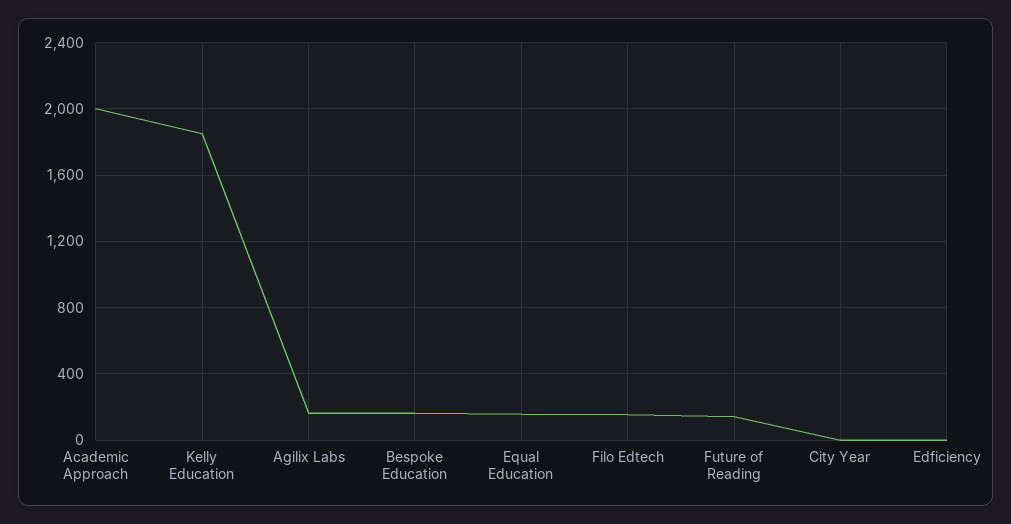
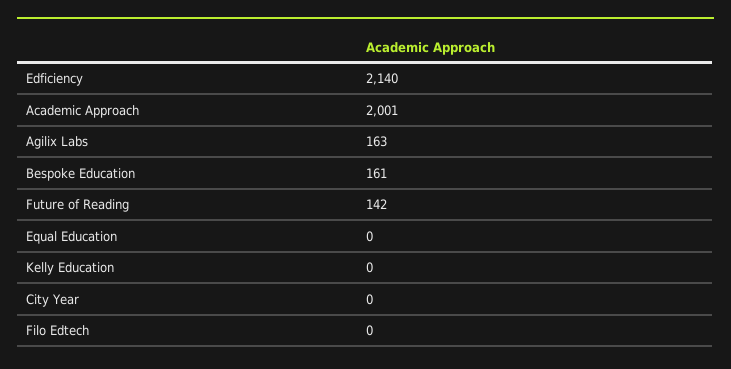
  {
    "Academic Approach": 2001,
-   "Kelly Education": 1850,
+   "Kelly Education": 0,
    "Agilix Labs": 163,
    "Bespoke Education": 161,
-   "Equal Education": 150,
+   "Equal Education": 0,
-   "Filo Edtech": 150,
+   "Filo Edtech": 0,
    "Future of Reading": 142,
    "City Year": 0,
-   "Edficiency": 0
+   "Edficiency": 2140
  }

